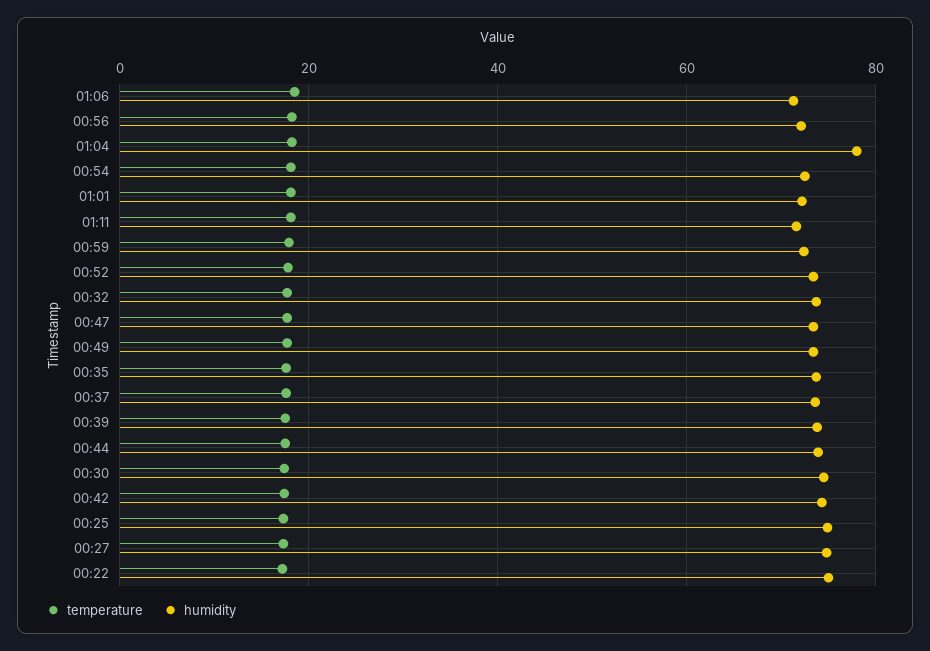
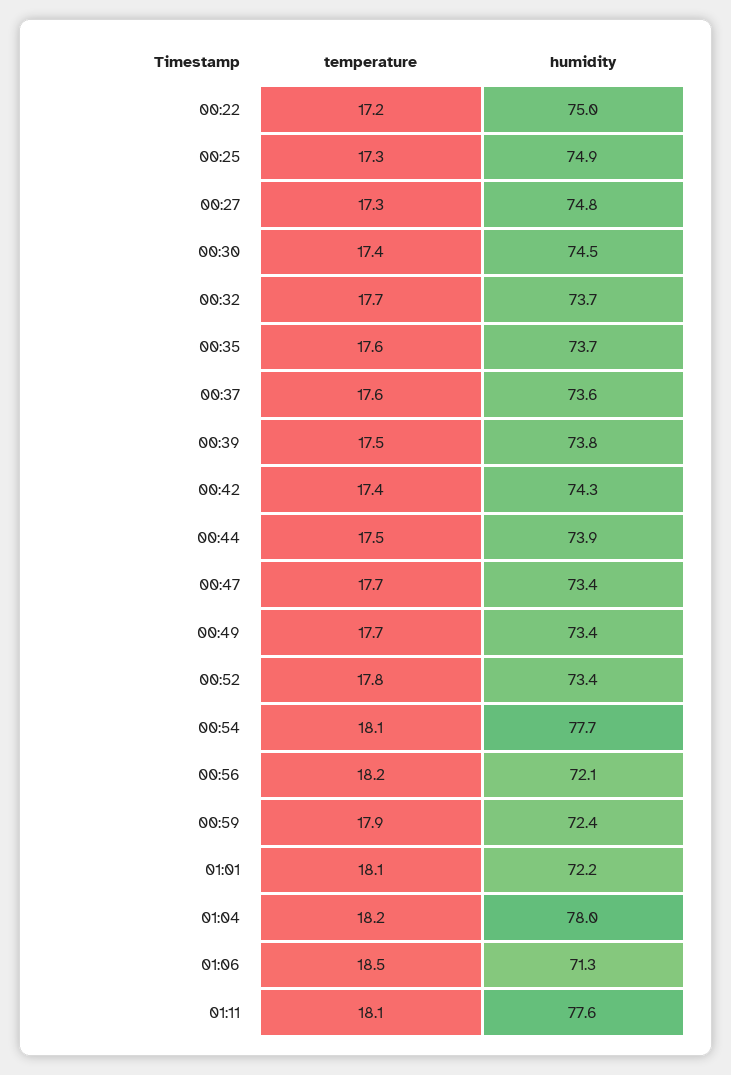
  {
    "temperature": {
      "01:06": 18.5,
      "00:56": 18.2,
      "01:04": 18.2,
      "00:54": 18.1,
      "01:01": 18.1,
      "01:11": 18.1,
      "00:59": 17.9,
      "00:52": 17.8,
      "00:32": 17.7,
      "00:47": 17.7,
      "00:49": 17.7,
      "00:35": 17.6,
      "00:37": 17.6,
      "00:39": 17.5,
      "00:44": 17.5,
      "00:30": 17.4,
      "00:42": 17.4,
      "00:25": 17.3,
      "00:27": 17.3,
      "00:22": 17.2
    },
    "humidity": {
      "01:06": 71.3,
      "00:56": 72.1,
      "01:04": 78,
-     "00:54": 72,
+     "00:54": 77.7,
      "01:01": 72.2,
-     "01:11": 72,
+     "01:11": 77.6,
      "00:59": 72.4,
      "00:52": 73.4,
      "00:32": 73.7,
      "00:47": 73.4,
      "00:49": 73.4,
      "00:35": 73.7,
      "00:37": 73.6,
      "00:39": 73.8,
      "00:44": 73.9,
      "00:30": 74.5,
      "00:42": 74.3,
      "00:25": 74.9,
      "00:27": 74.8,
      "00:22": 75
    }
  }

